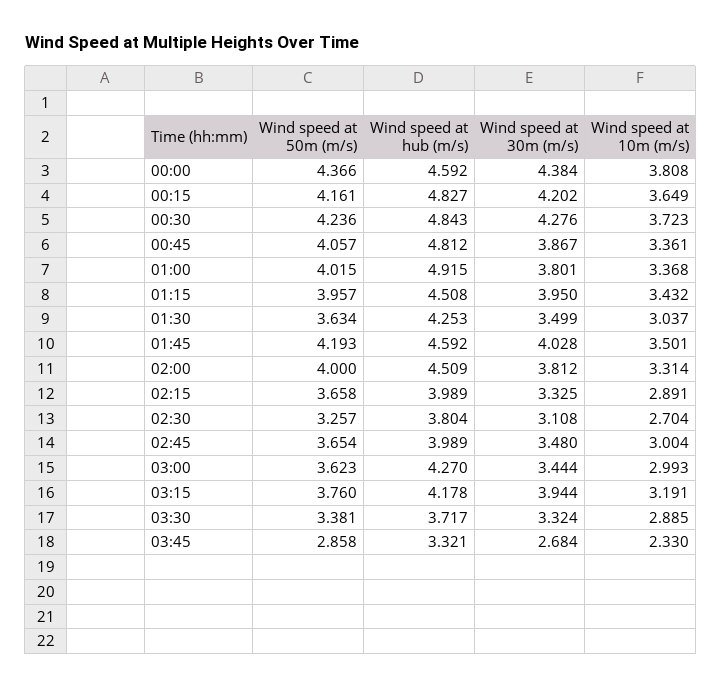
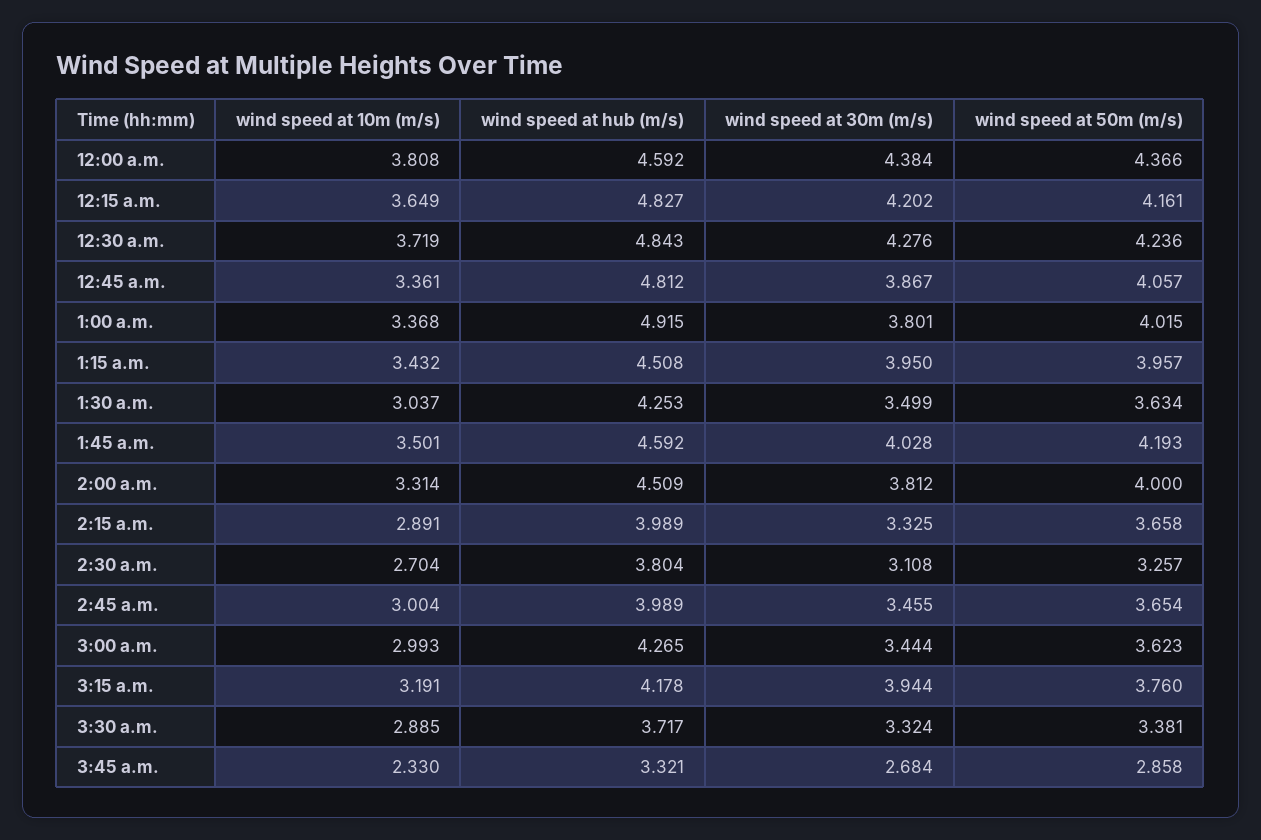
  {
    "Wind speed at 50m (m/s)": {
      "00:00": 4.366,
      "00:15": 4.161,
      "00:30": 4.236,
      "00:45": 4.057,
      "01:00": 4.015,
      "01:15": 3.957,
      "01:30": 3.634,
      "01:45": 4.193,
      "02:00": 4,
      "02:15": 3.658,
      "02:30": 3.257,
      "02:45": 3.654,
      "03:00": 3.623,
      "03:15": 3.76,
      "03:30": 3.381,
      "03:45": 2.858
    },
    "Wind speed at hub (m/s)": {
      "00:00": 4.592,
      "00:15": 4.827,
      "00:30": 4.843,
      "00:45": 4.812,
      "01:00": 4.915,
      "01:15": 4.508,
      "01:30": 4.253,
      "01:45": 4.592,
      "02:00": 4.509,
      "02:15": 3.989,
      "02:30": 3.804,
      "02:45": 3.989,
-     "03:00": 4.27,
+     "03:00": 4.265,
      "03:15": 4.178,
      "03:30": 3.717,
      "03:45": 3.321
    },
    "Wind speed at 30m (m/s)": {
      "00:00": 4.384,
      "00:15": 4.202,
      "00:30": 4.276,
      "00:45": 3.867,
      "01:00": 3.801,
      "01:15": 3.95,
      "01:30": 3.499,
      "01:45": 4.028,
      "02:00": 3.812,
      "02:15": 3.325,
      "02:30": 3.108,
-     "02:45": 3.48,
+     "02:45": 3.455,
      "03:00": 3.444,
      "03:15": 3.944,
      "03:30": 3.324,
      "03:45": 2.684
    },
    "Wind speed at 10m (m/s)": {
      "00:00": 3.808,
      "00:15": 3.649,
-     "00:30": 3.723,
+     "00:30": 3.719,
      "00:45": 3.361,
      "01:00": 3.368,
      "01:15": 3.432,
      "01:30": 3.037,
      "01:45": 3.501,
      "02:00": 3.314,
      "02:15": 2.891,
      "02:30": 2.704,
      "02:45": 3.004,
      "03:00": 2.993,
      "03:15": 3.191,
      "03:30": 2.885,
      "03:45": 2.33
    }
  }

